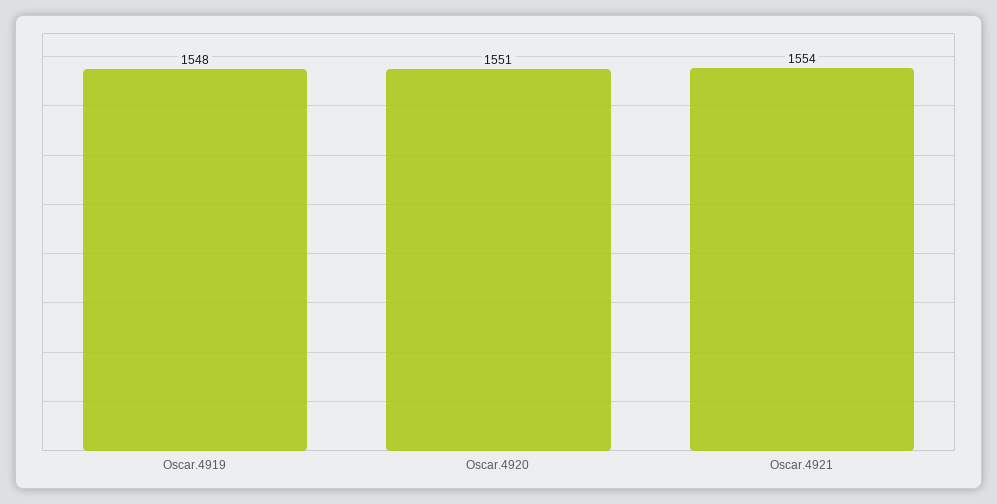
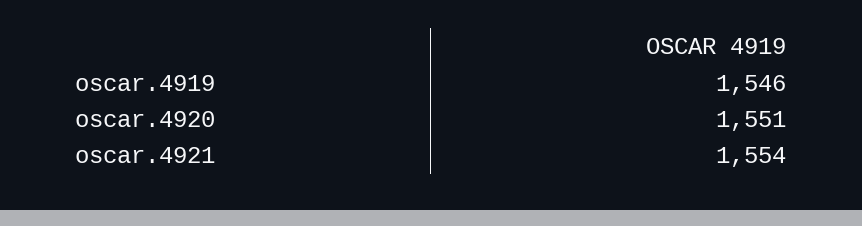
  {
-   "Oscar.4919": 1548,
+   "Oscar.4919": 1546,
    "Oscar.4920": 1551,
    "Oscar.4921": 1554
  }

